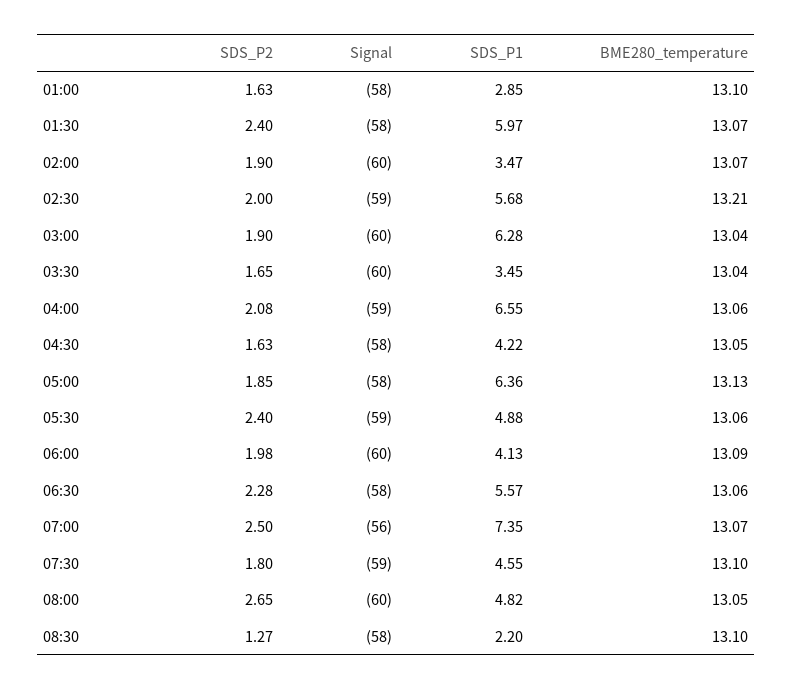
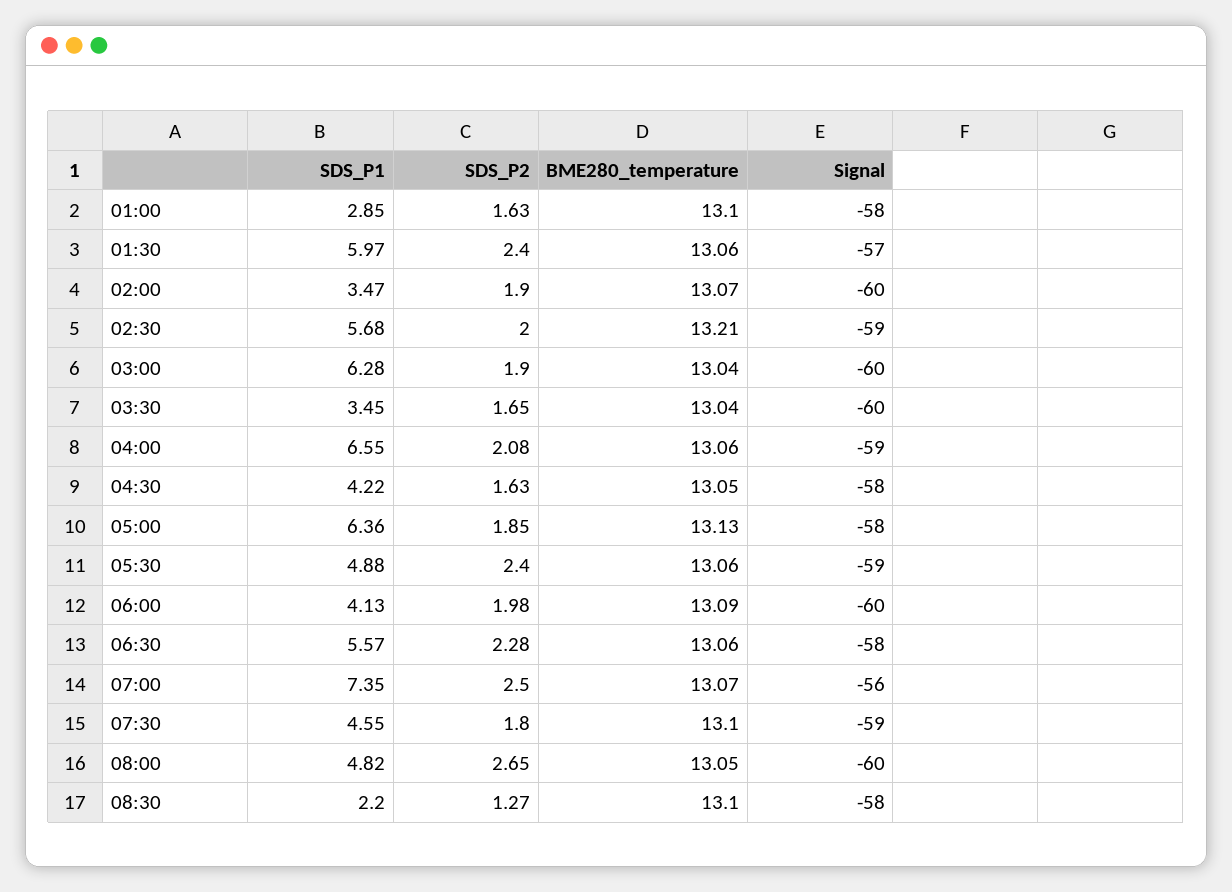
  {
    "SDS_P2": {
      "01:00": 1.63,
      "01:30": 2.4,
      "02:00": 1.9,
      "02:30": 2,
      "03:00": 1.9,
      "03:30": 1.65,
      "04:00": 2.08,
      "04:30": 1.63,
      "05:00": 1.85,
      "05:30": 2.4,
      "06:00": 1.98,
      "06:30": 2.28,
      "07:00": 2.5,
      "07:30": 1.8,
      "08:00": 2.65,
      "08:30": 1.27
    },
    "Signal": {
      "01:00": -58,
-     "01:30": -58,
+     "01:30": -57,
      "02:00": -60,
      "02:30": -59,
      "03:00": -60,
      "03:30": -60,
      "04:00": -59,
      "04:30": -58,
      "05:00": -58,
      "05:30": -59,
      "06:00": -60,
      "06:30": -58,
      "07:00": -56,
      "07:30": -59,
      "08:00": -60,
      "08:30": -58
    },
    "SDS_P1": {
      "01:00": 2.85,
      "01:30": 5.97,
      "02:00": 3.47,
      "02:30": 5.68,
      "03:00": 6.28,
      "03:30": 3.45,
      "04:00": 6.55,
      "04:30": 4.22,
      "05:00": 6.36,
      "05:30": 4.88,
      "06:00": 4.13,
      "06:30": 5.57,
      "07:00": 7.35,
      "07:30": 4.55,
      "08:00": 4.82,
      "08:30": 2.2
    },
    "BME280_temperature": {
      "01:00": 13.1,
-     "01:30": 13.07,
+     "01:30": 13.06,
      "02:00": 13.07,
      "02:30": 13.21,
      "03:00": 13.04,
      "03:30": 13.04,
      "04:00": 13.06,
      "04:30": 13.05,
      "05:00": 13.13,
      "05:30": 13.06,
      "06:00": 13.09,
      "06:30": 13.06,
      "07:00": 13.07,
      "07:30": 13.1,
      "08:00": 13.05,
      "08:30": 13.1
    }
  }

